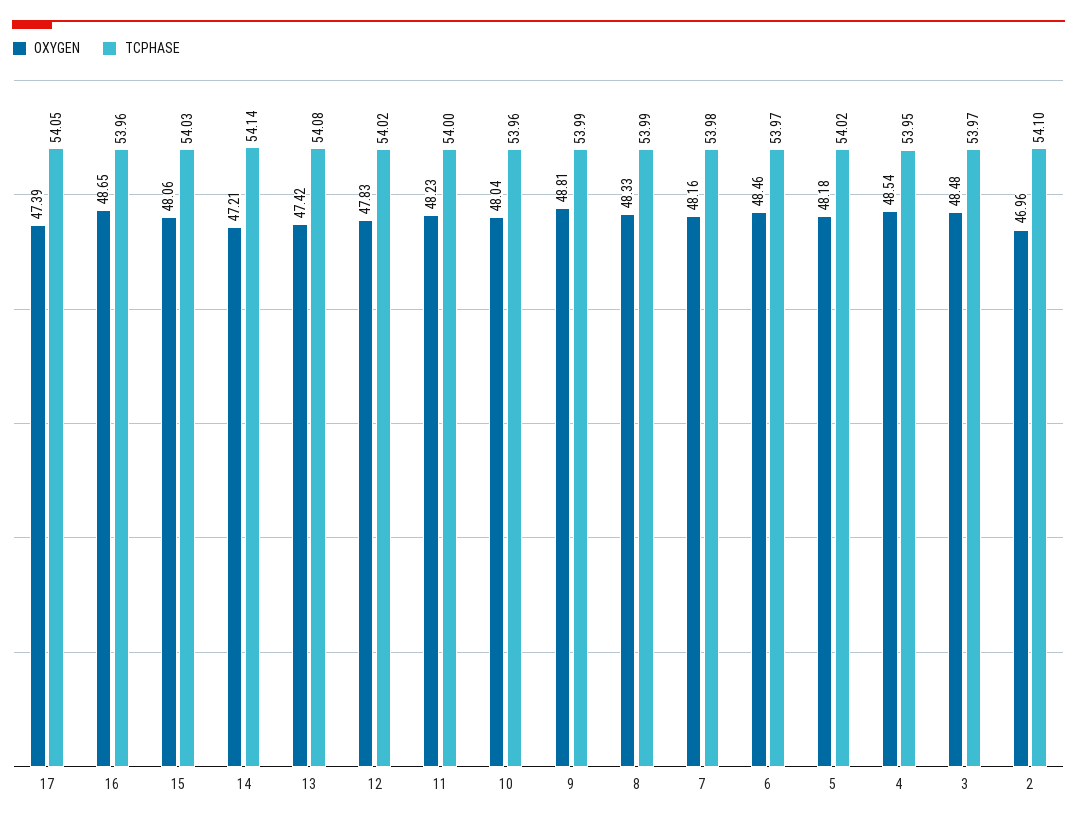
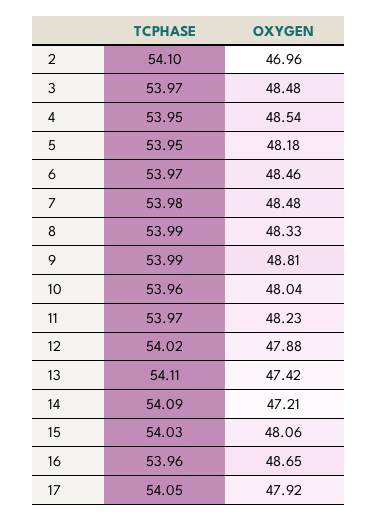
  {
    "OXYGEN": {
-     "17": 47.39,
+     "17": 47.92,
      "16": 48.65,
      "15": 48.06,
      "14": 47.21,
      "13": 47.42,
-     "12": 47.83,
+     "12": 47.88,
      "11": 48.23,
      "10": 48.04,
      "9": 48.81,
      "8": 48.33,
-     "7": 48.16,
+     "7": 48.48,
      "6": 48.46,
      "5": 48.18,
      "4": 48.54,
      "3": 48.48,
      "2": 46.96
    },
    "TCPHASE": {
      "17": 54.05,
      "16": 53.96,
      "15": 54.03,
-     "14": 54.14,
+     "14": 54.09,
-     "13": 54.08,
+     "13": 54.11,
      "12": 54.02,
-     "11": 54,
+     "11": 53.97,
      "10": 53.96,
      "9": 53.99,
      "8": 53.99,
      "7": 53.98,
      "6": 53.97,
-     "5": 54.02,
+     "5": 53.95,
      "4": 53.95,
      "3": 53.97,
      "2": 54.1
    }
  }

